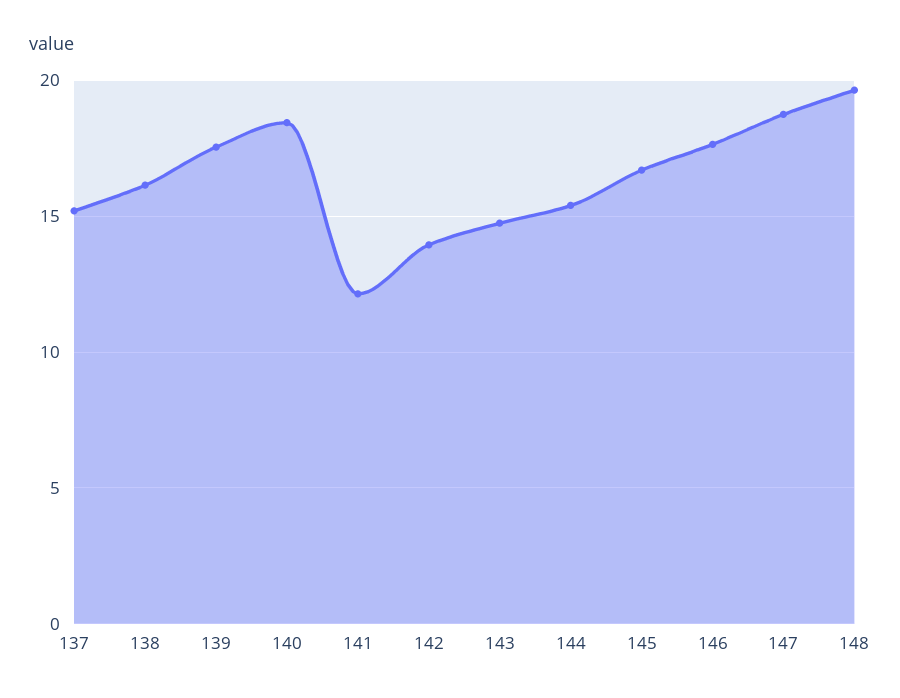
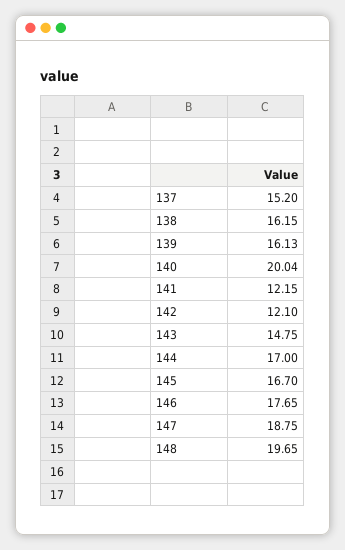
  {
    "137": 15.2,
    "138": 16.15,
-   "139": 17.5,
+   "139": 16.13,
-   "140": 18.5,
+   "140": 20.04,
    "141": 12.15,
-   "142": 14,
+   "142": 12.1,
    "143": 14.75,
-   "144": 15.5,
+   "144": 17,
    "145": 16.7,
    "146": 17.65,
    "147": 18.75,
    "148": 19.65
  }

